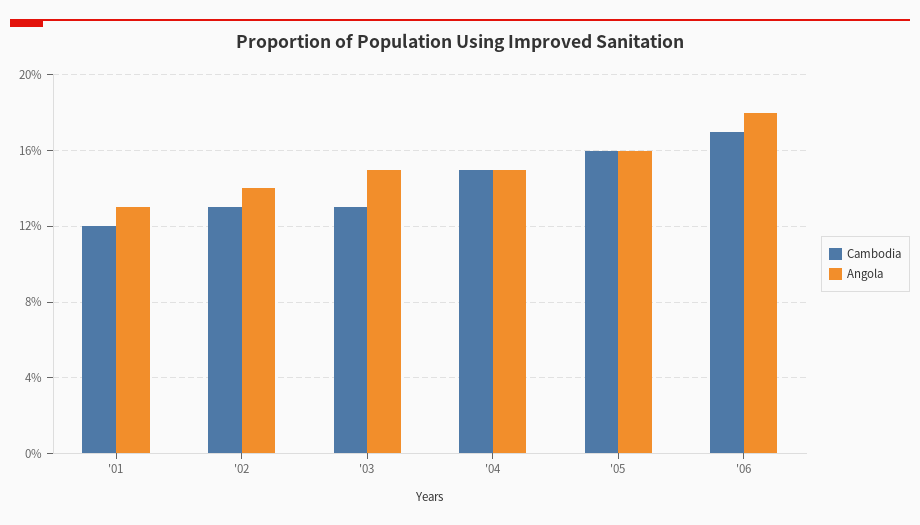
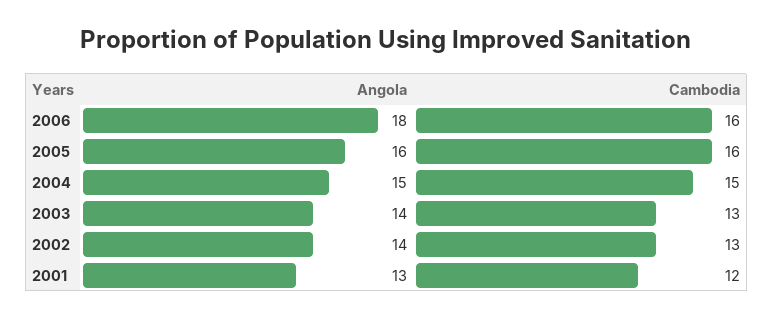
  {
    "Cambodia": {
      "'01": 12,
      "'02": 13,
      "'03": 13,
      "'04": 15,
      "'05": 16,
-     "'06": 17
+     "'06": 16
    },
    "Angola": {
      "'01": 13,
      "'02": 14,
-     "'03": 15,
+     "'03": 14,
      "'04": 15,
      "'05": 16,
      "'06": 18
    }
  }

